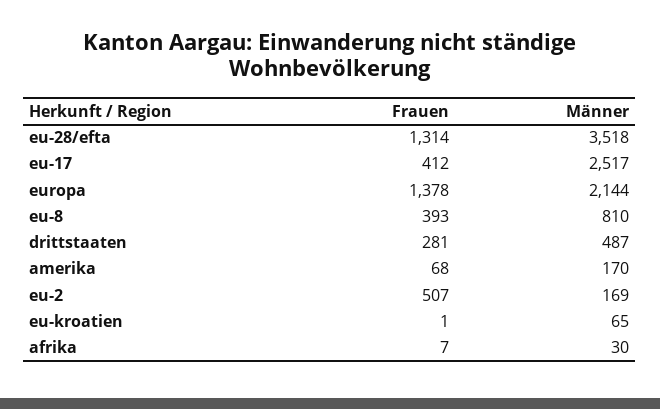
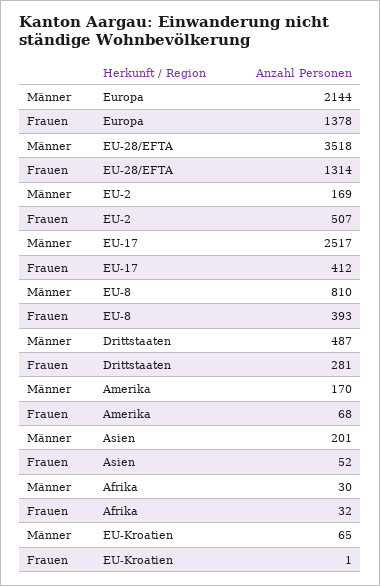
  {
    "Frauen": {
      "eu-28/efta": 1314,
      "eu-17": 412,
      "europa": 1378,
      "eu-8": 393,
      "drittstaaten": 281,
      "amerika": 68,
      "eu-2": 507,
      "eu-kroatien": 1,
-     "afrika": 7
+     "afrika": 32,
+     "Asien": 52
    },
    "Männer": {
      "eu-28/efta": 3518,
      "eu-17": 2517,
      "europa": 2144,
      "eu-8": 810,
      "drittstaaten": 487,
      "amerika": 170,
      "eu-2": 169,
      "eu-kroatien": 65,
-     "afrika": 30
+     "afrika": 30,
+     "Asien": 201
    }
  }

